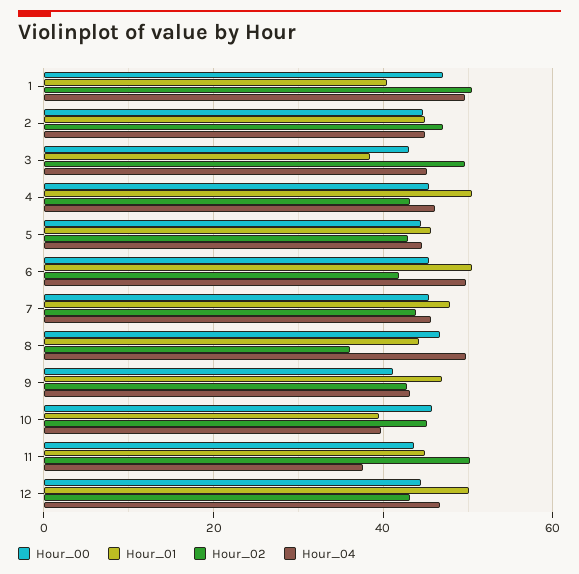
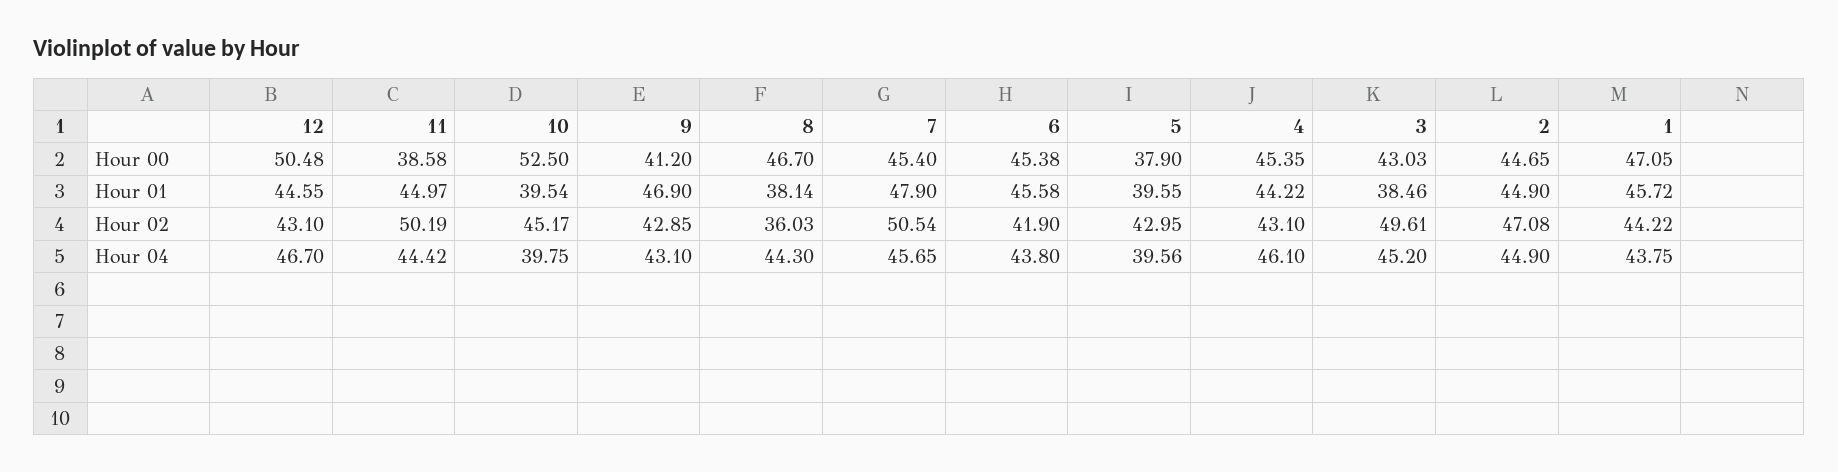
  {
    "Hour_00": {
      "1": 47.05,
      "2": 44.65,
      "3": 43.03,
      "4": 45.35,
-     "5": 44,
+     "5": 37.9,
      "6": 45.38,
      "7": 45.4,
      "8": 46.7,
      "9": 41.2,
-     "10": 46,
+     "10": 52.5,
-     "11": 44,
+     "11": 38.58,
-     "12": 44
+     "12": 50.48
    },
    "Hour_01": {
-     "1": 40,
+     "1": 45.72,
      "2": 44.9,
      "3": 38.46,
-     "4": 50,
+     "4": 44.22,
-     "5": 46,
+     "5": 39.55,
-     "6": 50,
+     "6": 45.58,
      "7": 47.9,
-     "8": 44,
+     "8": 38.14,
      "9": 46.9,
      "10": 39.54,
      "11": 44.97,
-     "12": 50
+     "12": 44.55
    },
    "Hour_02": {
-     "1": 50,
+     "1": 44.22,
      "2": 47.08,
      "3": 49.61,
      "4": 43.1,
      "5": 42.95,
      "6": 41.9,
-     "7": 44,
+     "7": 50.54,
      "8": 36.03,
      "9": 42.85,
      "10": 45.17,
      "11": 50.19,
      "12": 43.1
    },
    "Hour_04": {
-     "1": 50,
+     "1": 43.75,
      "2": 44.9,
      "3": 45.2,
      "4": 46.1,
-     "5": 44,
+     "5": 39.56,
-     "6": 50,
+     "6": 43.8,
      "7": 45.65,
-     "8": 50,
+     "8": 44.3,
      "9": 43.1,
      "10": 39.75,
-     "11": 38,
+     "11": 44.42,
      "12": 46.7
    }
  }

